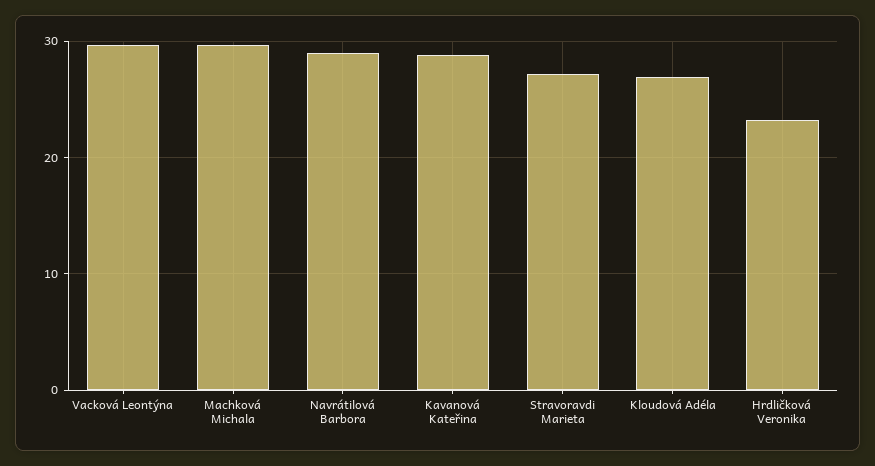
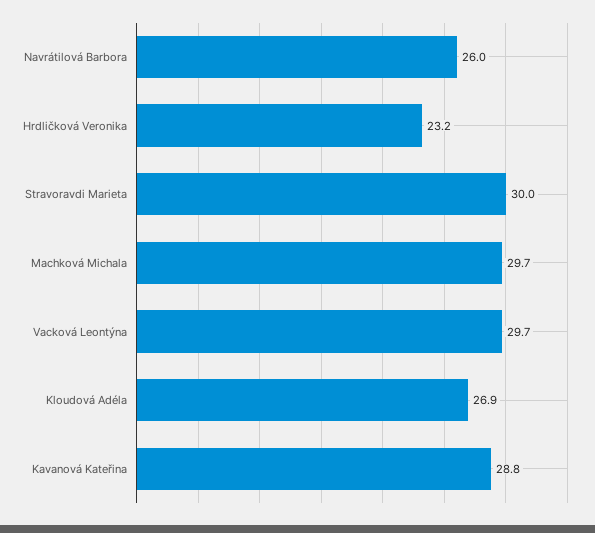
  {
    "Vacková Leontýna": 29.7,
    "Machková Michala": 29.7,
-   "Navrátilová Barbora": 29,
+   "Navrátilová Barbora": 26,
    "Kavanová Kateřina": 28.8,
-   "Stravoravdi Marieta": 27,
+   "Stravoravdi Marieta": 30,
    "Kloudová Adéla": 26.9,
    "Hrdličková Veronika": 23.2
  }

